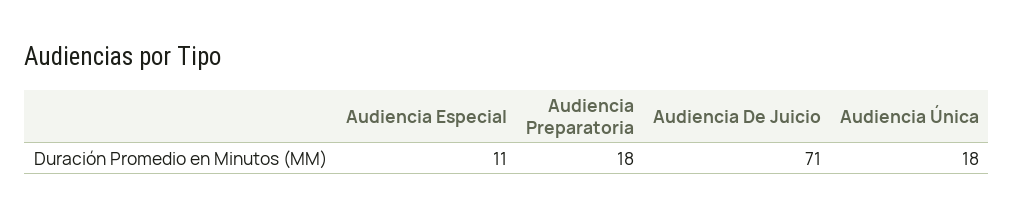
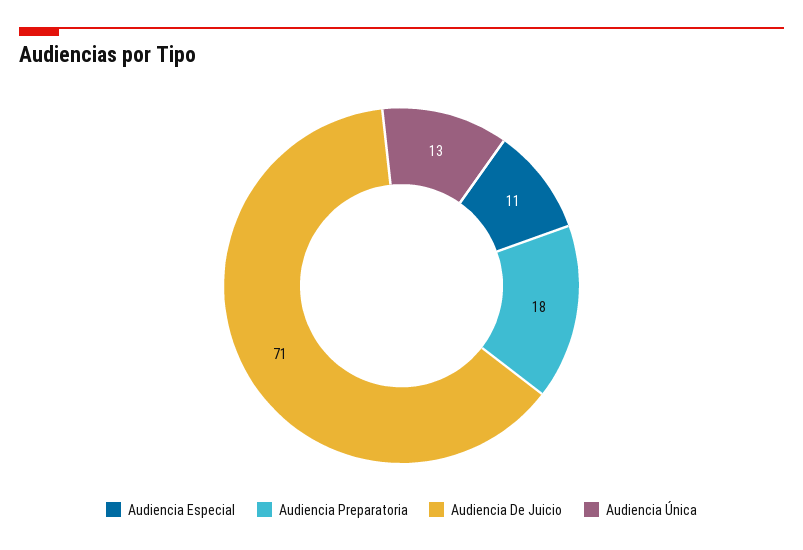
  {
    "Audiencia Especial": 11,
    "Audiencia Preparatoria": 18,
    "Audiencia De Juicio": 71,
-   "Audiencia Única": 18
+   "Audiencia Única": 13
  }

